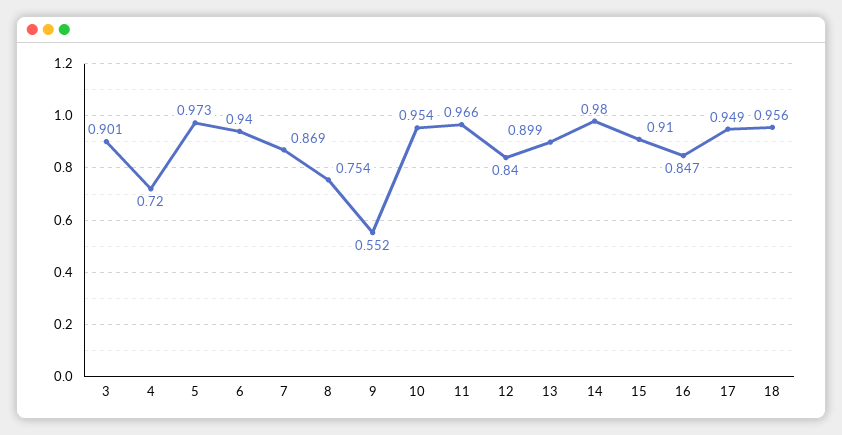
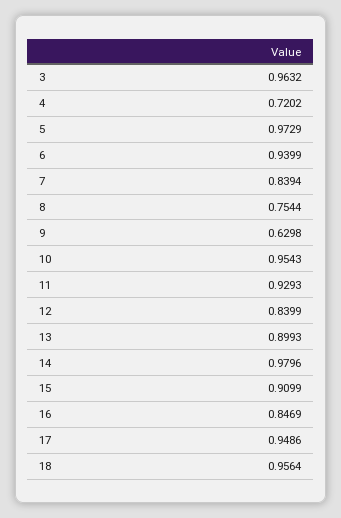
  {
-   "3": 0.901,
+   "3": 0.9632,
    "4": 0.7202,
    "5": 0.9729,
    "6": 0.9399,
-   "7": 0.869,
+   "7": 0.8394,
    "8": 0.7544,
-   "9": 0.552,
+   "9": 0.6298,
    "10": 0.9543,
-   "11": 0.966,
+   "11": 0.9293,
    "12": 0.8399,
    "13": 0.8993,
    "14": 0.9796,
    "15": 0.9099,
    "16": 0.8469,
    "17": 0.9486,
    "18": 0.9564
  }

